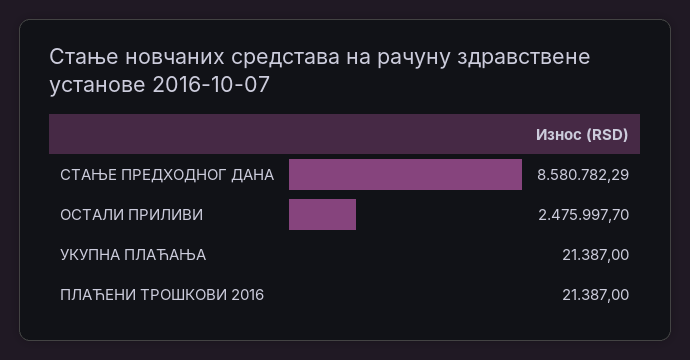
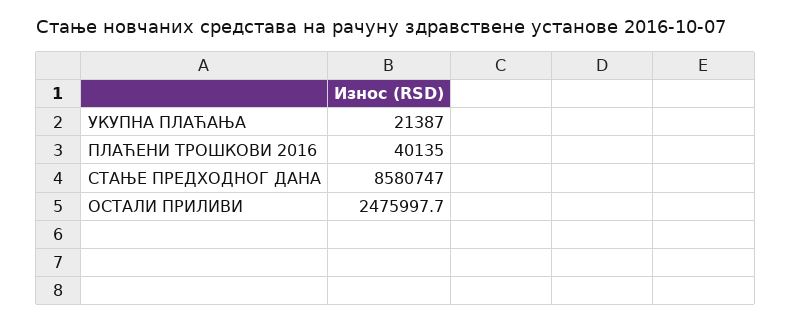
  {
-   "СТАЊЕ ПРЕДХОДНОГ ДАНА": 8580782.29,
+   "СТАЊЕ ПРЕДХОДНОГ ДАНА": 8580747,
    "ОСТАЛИ ПРИЛИВИ": 2475997.7,
    "УКУПНА ПЛАЋАЊА": 21387,
-   "ПЛАЋЕНИ ТРОШКОВИ 2016": 21387
+   "ПЛАЋЕНИ ТРОШКОВИ 2016": 40135
  }

